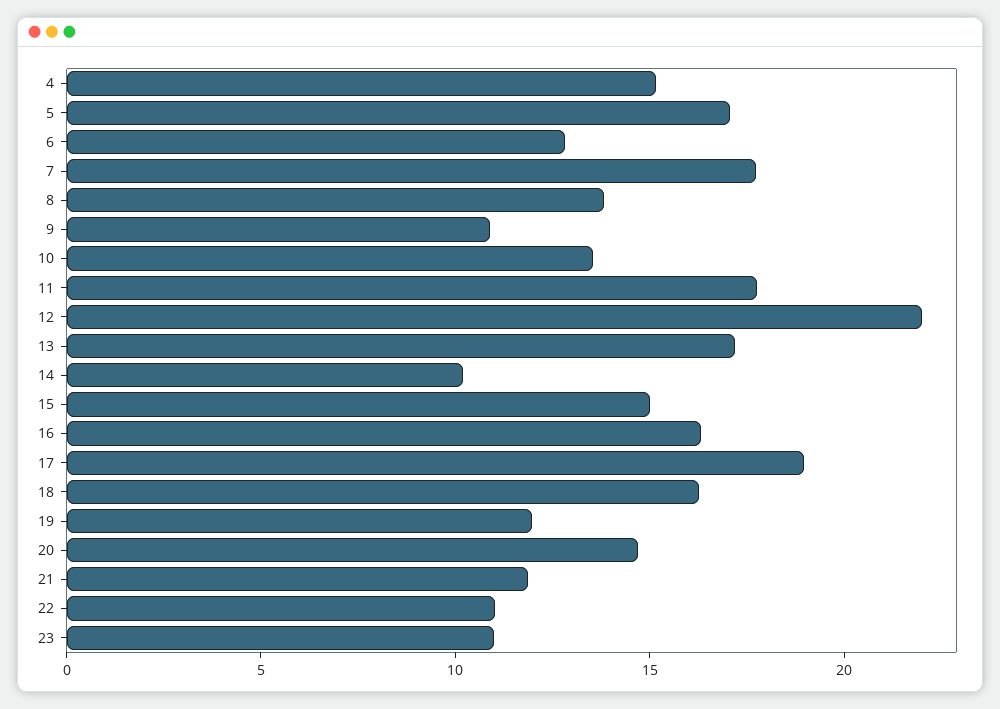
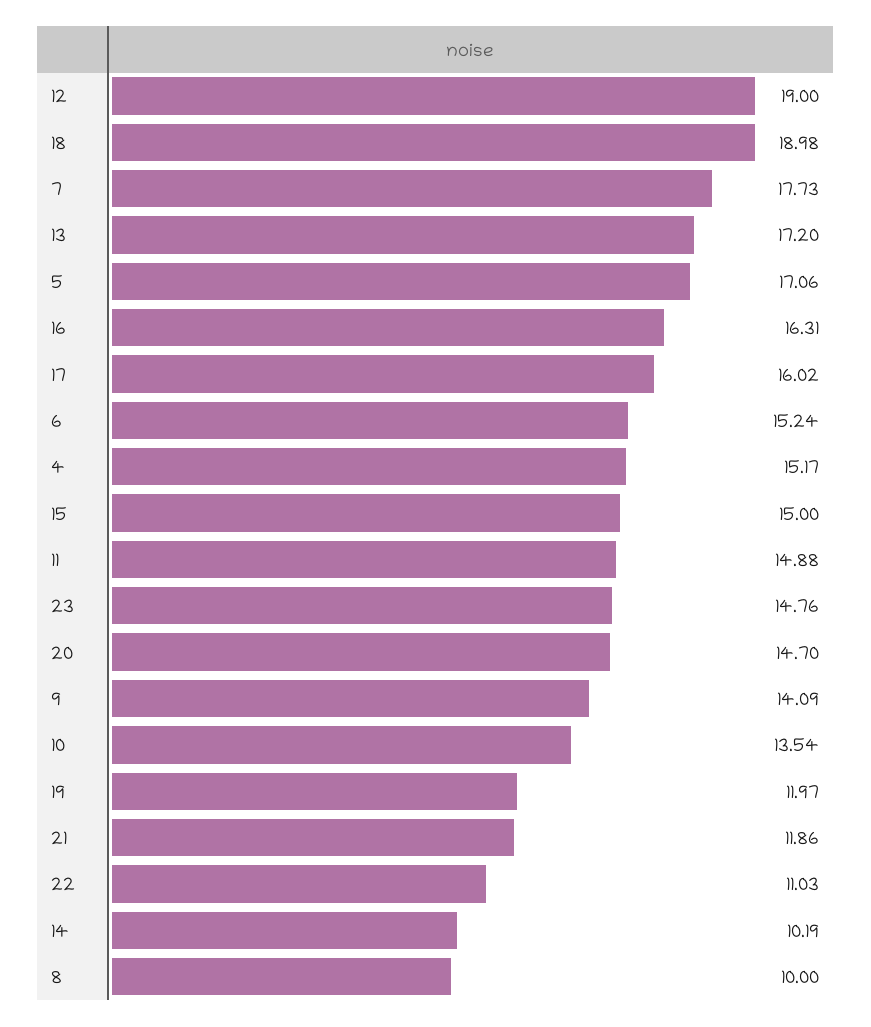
  {
    "4": 15.17,
    "5": 17.06,
-   "6": 13,
+   "6": 15.24,
    "7": 17.73,
-   "8": 14,
+   "8": 10,
-   "9": 11,
+   "9": 14.09,
    "10": 13.54,
-   "11": 18,
+   "11": 14.88,
-   "12": 22,
+   "12": 19,
    "13": 17.2,
    "14": 10.19,
    "15": 15,
    "16": 16.31,
-   "17": 19,
+   "17": 16.02,
-   "18": 16,
+   "18": 18.98,
    "19": 11.97,
    "20": 14.7,
    "21": 11.86,
    "22": 11.03,
-   "23": 11
+   "23": 14.76
  }

